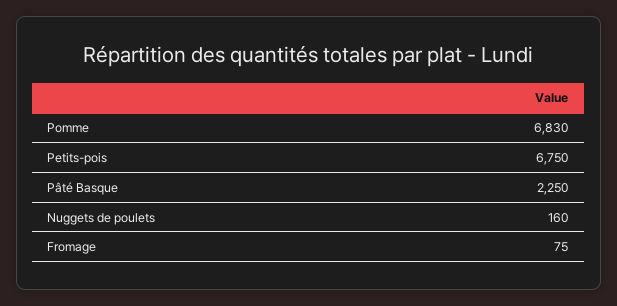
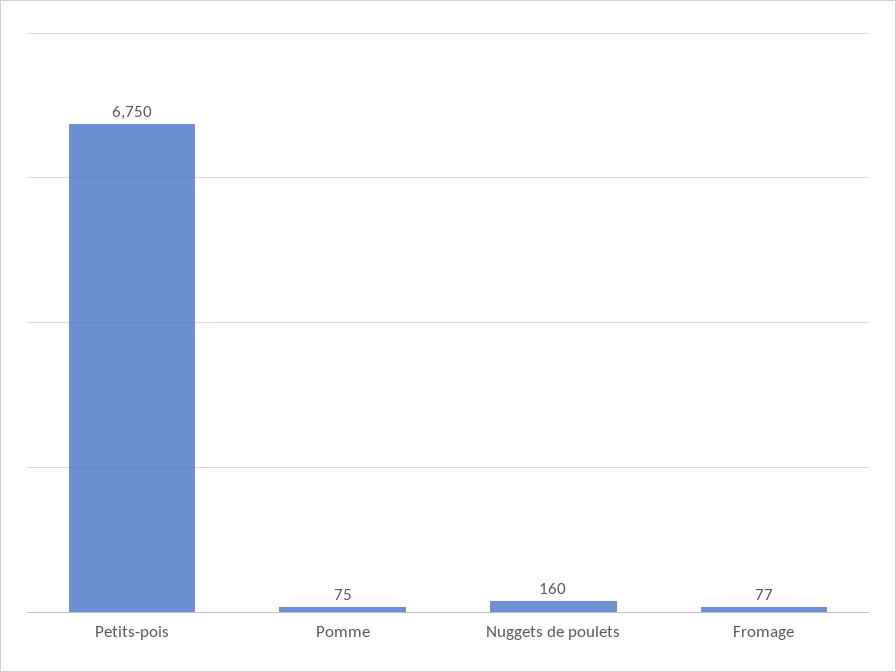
  {
-   "Pomme": 6830,
+   "Pomme": 75,
    "Petits-pois": 6750,
-   "Pâté Basque": 2250,
    "Nuggets de poulets": 160,
-   "Fromage": 75
+   "Fromage": 77
  }

